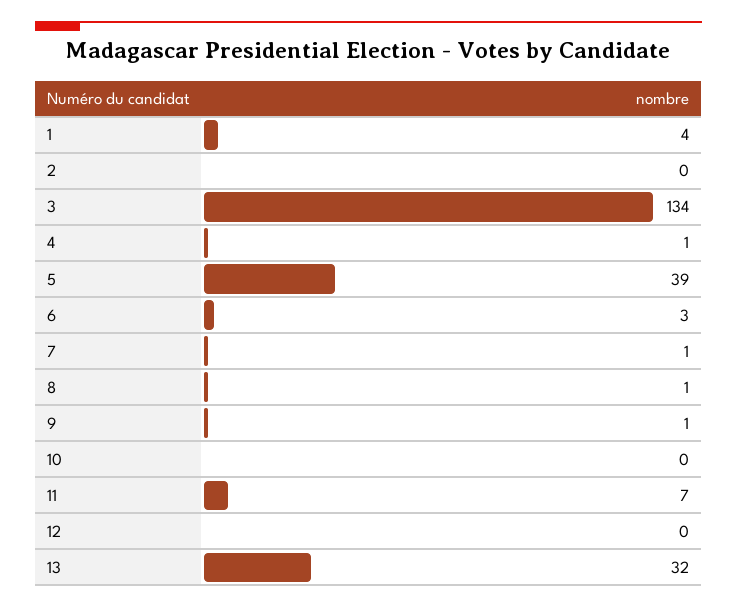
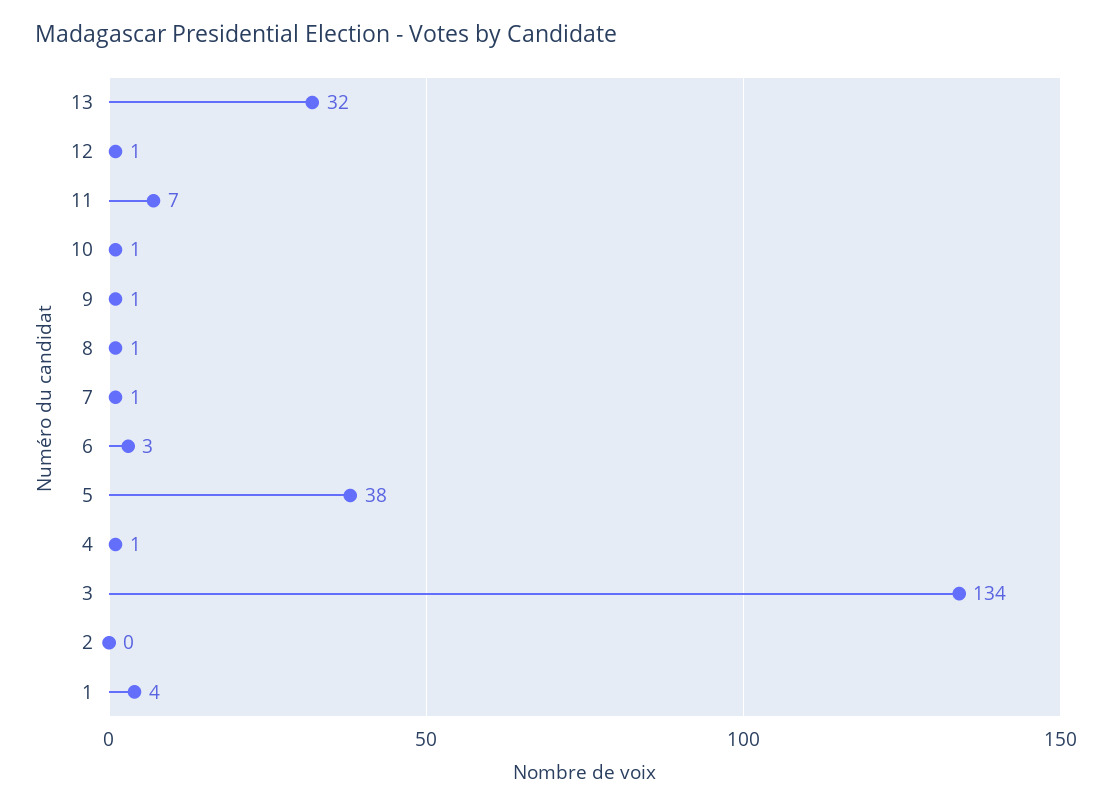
  {
    "1": 4,
    "2": 0,
    "3": 134,
    "4": 1,
-   "5": 39,
+   "5": 38,
    "6": 3,
    "7": 1,
    "8": 1,
    "9": 1,
-   "10": 0,
+   "10": 1,
    "11": 7,
-   "12": 0,
+   "12": 1,
    "13": 32
  }

